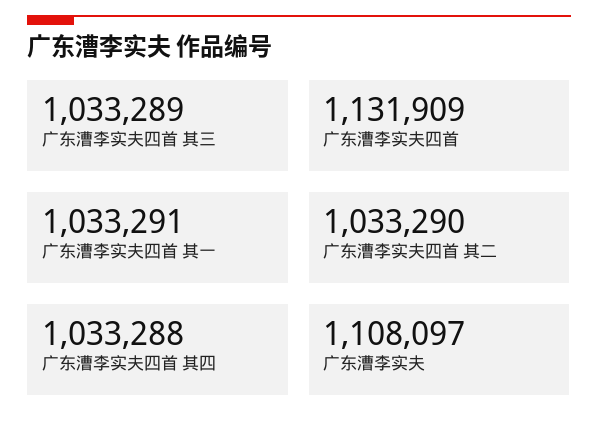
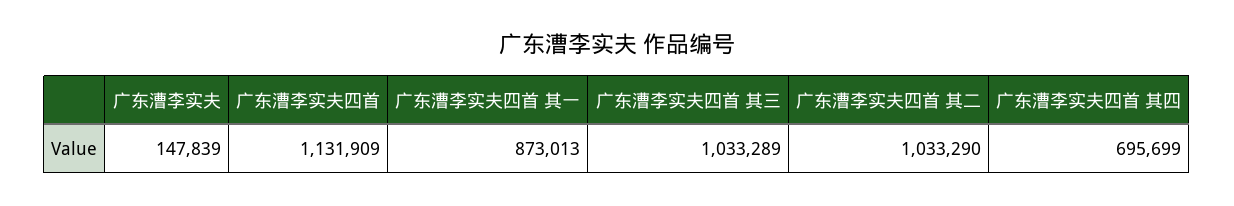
  {
    "广东漕李实夫四首 其三": 1033289,
    "广东漕李实夫四首": 1131909,
-   "广东漕李实夫四首 其一": 1033291,
+   "广东漕李实夫四首 其一": 873013,
    "广东漕李实夫四首 其二": 1033290,
-   "广东漕李实夫四首 其四": 1033288,
+   "广东漕李实夫四首 其四": 695699,
-   "广东漕李实夫": 1108097
+   "广东漕李实夫": 147839
  }

